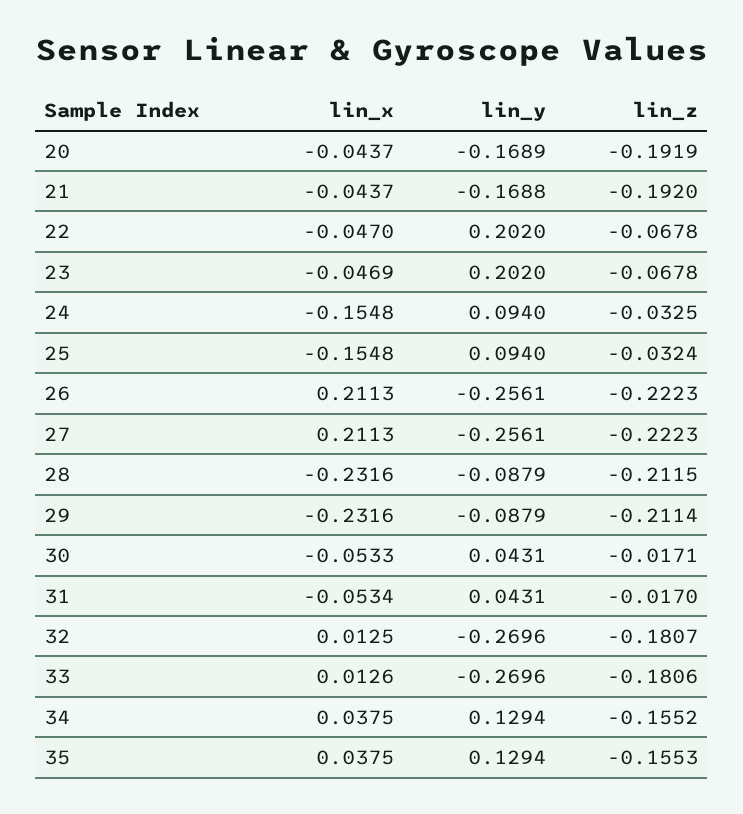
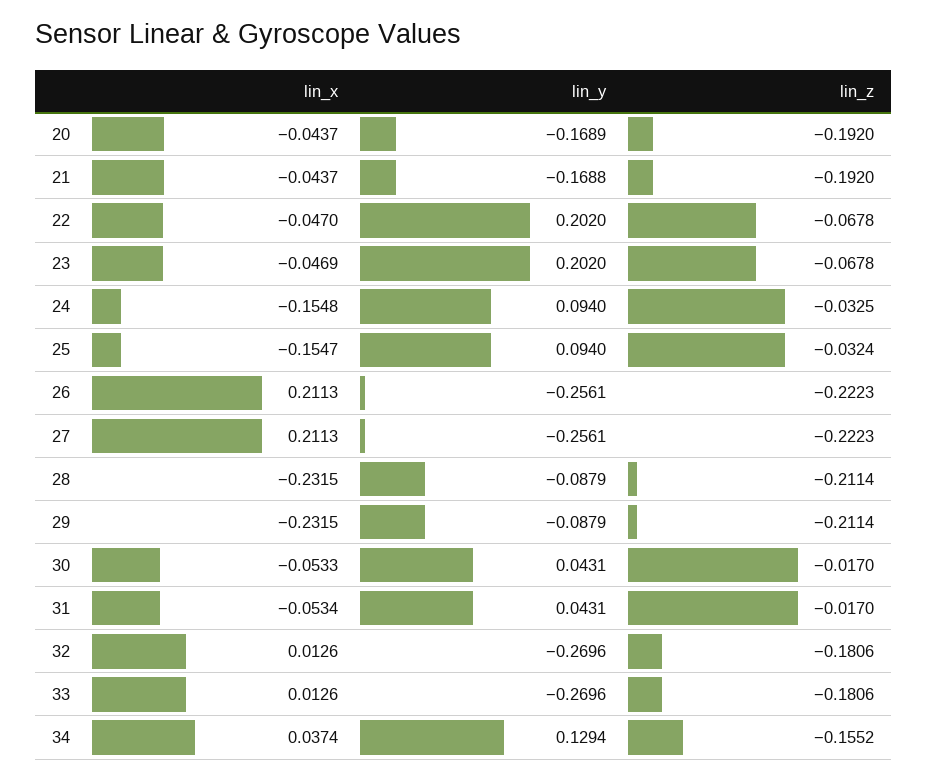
  {
    "lin_x": {
      "20": -0.0437,
      "21": -0.0437,
      "22": -0.047,
      "23": -0.0469,
      "24": -0.1548,
-     "25": -0.1548,
+     "25": -0.1547,
      "26": 0.2113,
      "27": 0.2113,
-     "28": -0.2316,
+     "28": -0.2315,
-     "29": -0.2316,
+     "29": -0.2315,
      "30": -0.0533,
      "31": -0.0534,
-     "32": 0.0125,
+     "32": 0.0126,
      "33": 0.0126,
-     "34": 0.0375,
+     "34": 0.0374
-     "35": 0.0375
    },
    "lin_y": {
      "20": -0.1689,
      "21": -0.1688,
      "22": 0.202,
      "23": 0.202,
      "24": 0.094,
      "25": 0.094,
      "26": -0.2561,
      "27": -0.2561,
      "28": -0.0879,
      "29": -0.0879,
      "30": 0.0431,
      "31": 0.0431,
      "32": -0.2696,
      "33": -0.2696,
-     "34": 0.1294,
+     "34": 0.1294
-     "35": 0.1294
    },
    "lin_z": {
-     "20": -0.1919,
+     "20": -0.192,
      "21": -0.192,
      "22": -0.0678,
      "23": -0.0678,
      "24": -0.0325,
      "25": -0.0324,
      "26": -0.2223,
      "27": -0.2223,
-     "28": -0.2115,
+     "28": -0.2114,
      "29": -0.2114,
-     "30": -0.0171,
+     "30": -0.017,
      "31": -0.017,
-     "32": -0.1807,
+     "32": -0.1806,
      "33": -0.1806,
-     "34": -0.1552,
+     "34": -0.1552
-     "35": -0.1553
    }
  }

